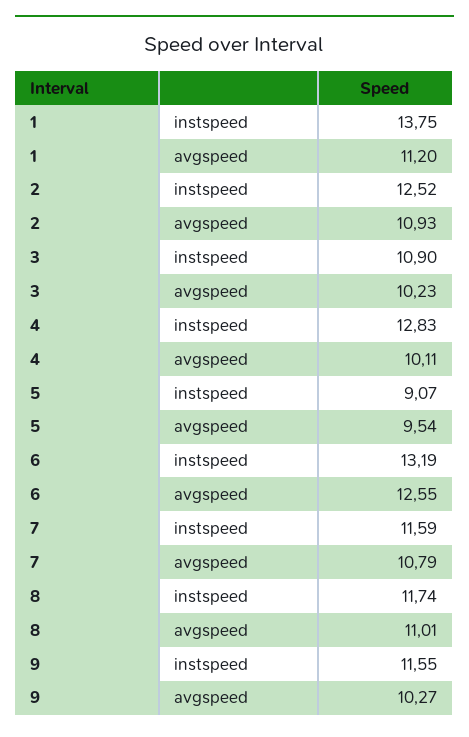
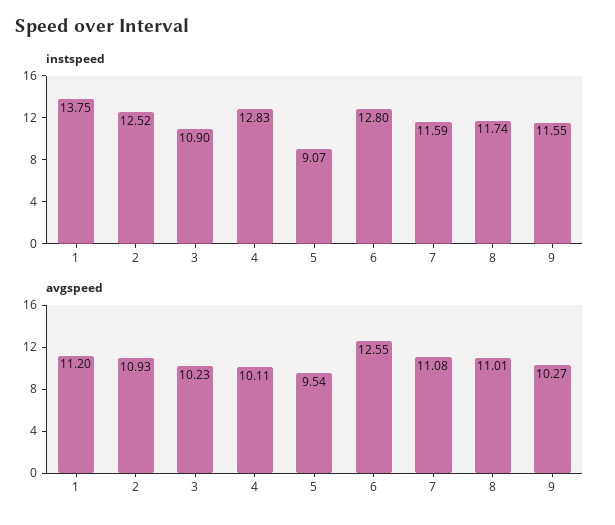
  {
    "instspeed": {
      "1": 13.75,
      "2": 12.52,
      "3": 10.9,
      "4": 12.83,
      "5": 9.07,
-     "6": 13.19,
+     "6": 12.8,
      "7": 11.59,
      "8": 11.74,
      "9": 11.55
    },
    "avgspeed": {
      "1": 11.2,
      "2": 10.93,
      "3": 10.23,
      "4": 10.11,
      "5": 9.54,
      "6": 12.55,
-     "7": 10.79,
+     "7": 11.08,
      "8": 11.01,
      "9": 10.27
    }
  }

